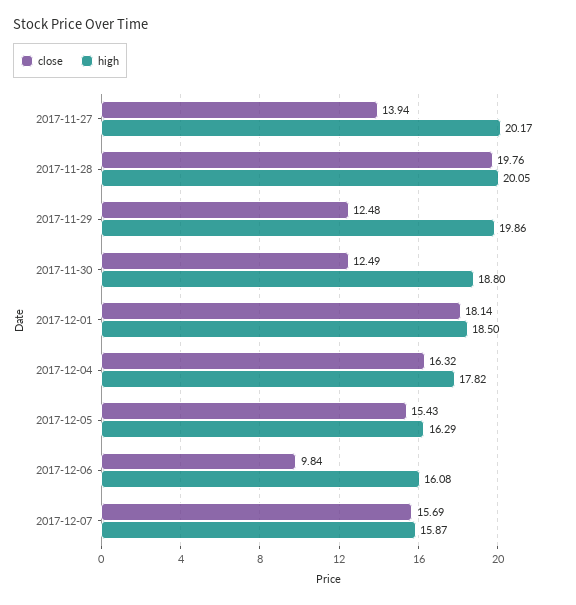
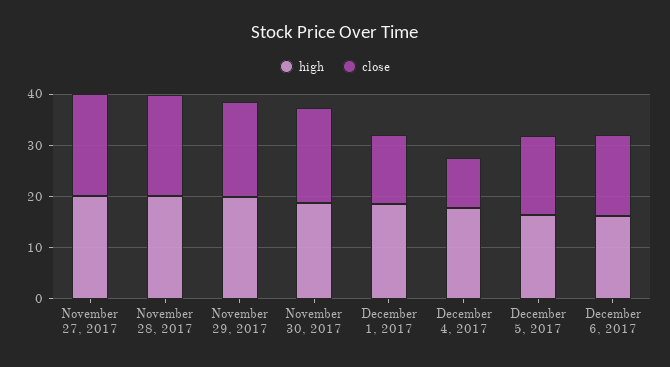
  {
    "close": {
-     "2017-11-27": 13.94,
+     "2017-11-27": 20,
      "2017-11-28": 19.76,
-     "2017-11-29": 12.48,
+     "2017-11-29": 18,
-     "2017-11-30": 12.49,
+     "2017-11-30": 18,
-     "2017-12-01": 18.14,
+     "2017-12-01": 14,
-     "2017-12-04": 16.32,
+     "2017-12-04": 10,
      "2017-12-05": 15.43,
-     "2017-12-06": 9.84,
+     "2017-12-06": 16
-     "2017-12-07": 15.69
    },
    "high": {
      "2017-11-27": 20.17,
      "2017-11-28": 20.05,
      "2017-11-29": 19.86,
      "2017-11-30": 18.8,
      "2017-12-01": 18.5,
      "2017-12-04": 17.82,
      "2017-12-05": 16.29,
-     "2017-12-06": 16.08,
+     "2017-12-06": 16.08
-     "2017-12-07": 15.87
    }
  }

